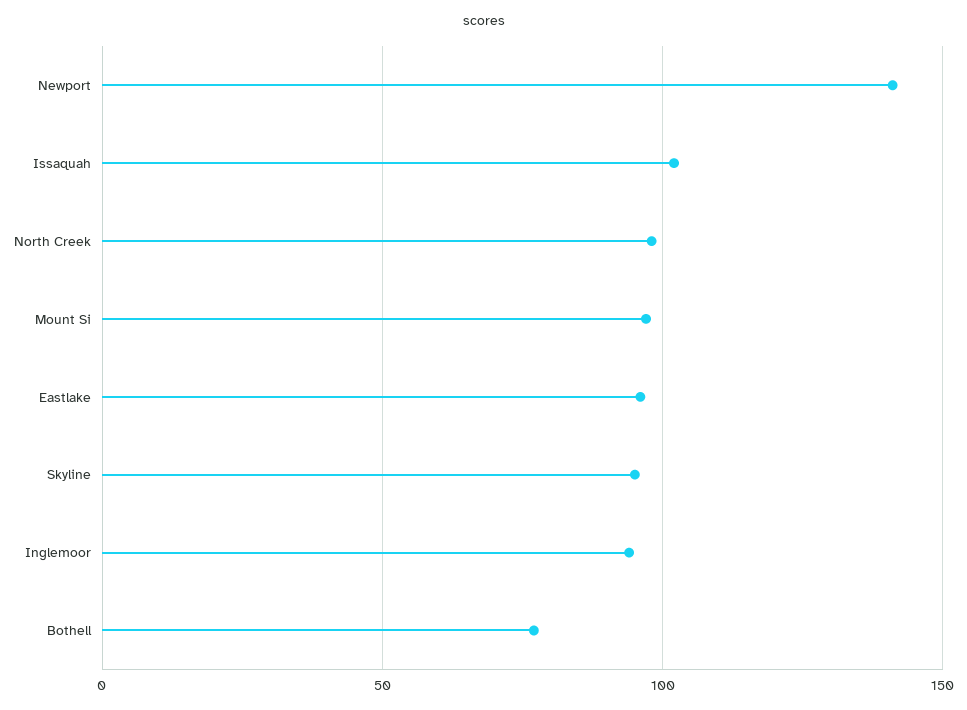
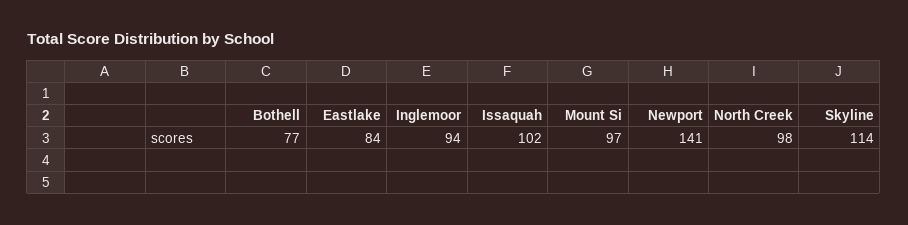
  {
    "Newport": 141,
    "Issaquah": 102,
    "North Creek": 98,
    "Mount Si": 97,
-   "Eastlake": 95,
+   "Eastlake": 84,
-   "Skyline": 95,
+   "Skyline": 114,
    "Inglemoor": 94,
    "Bothell": 77
  }

